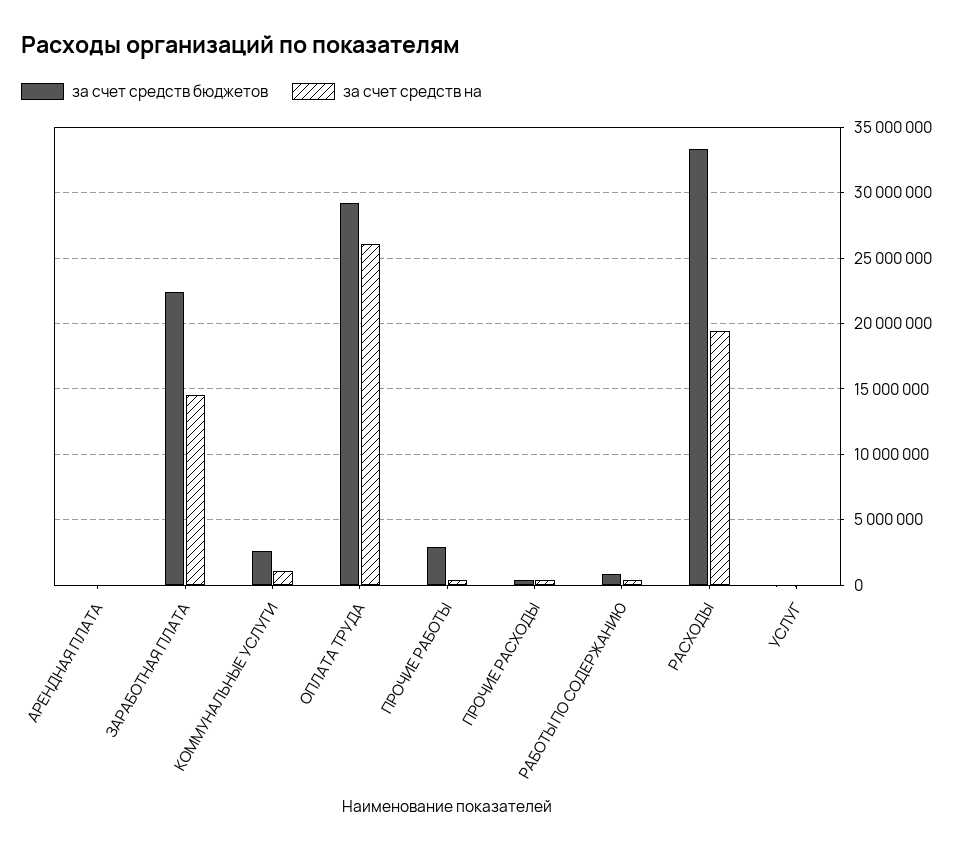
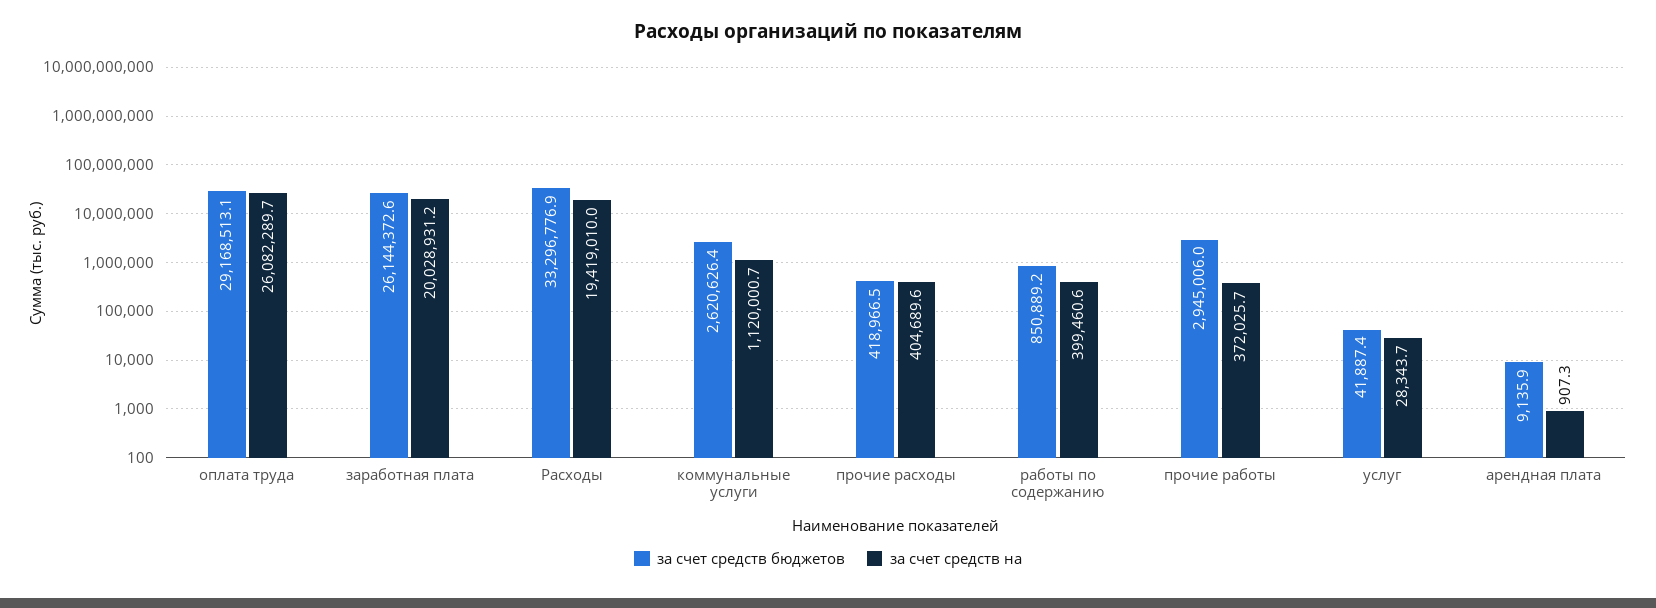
  {
    "за счет средств бюджетов": {
      "АРЕНДНАЯ ПЛАТА": 9135.9,
-     "ЗАРАБОТНАЯ ПЛАТА": 22500000,
+     "ЗАРАБОТНАЯ ПЛАТА": 26144372.6,
      "КОММУНАЛЬНЫЕ УСЛУГИ": 2620626.4,
      "ОПЛАТА ТРУДА": 29168513.1,
      "ПРОЧИЕ РАБОТЫ": 2945006,
      "ПРОЧИЕ РАСХОДЫ": 418966.5,
      "РАБОТЫ ПО СОДЕРЖАНИЮ": 850889.2,
      "РАСХОДЫ": 33296776.9,
      "УСЛУГ": 41887.4
    },
    "за счет средств на": {
      "АРЕНДНАЯ ПЛАТА": 907.3,
-     "ЗАРАБОТНАЯ ПЛАТА": 14500000,
+     "ЗАРАБОТНАЯ ПЛАТА": 20028931.2,
      "КОММУНАЛЬНЫЕ УСЛУГИ": 1120000.7,
      "ОПЛАТА ТРУДА": 26082289.7,
      "ПРОЧИЕ РАБОТЫ": 372025.7,
      "ПРОЧИЕ РАСХОДЫ": 404689.6,
      "РАБОТЫ ПО СОДЕРЖАНИЮ": 399460.6,
      "РАСХОДЫ": 19419010,
      "УСЛУГ": 28343.7
    }
  }

